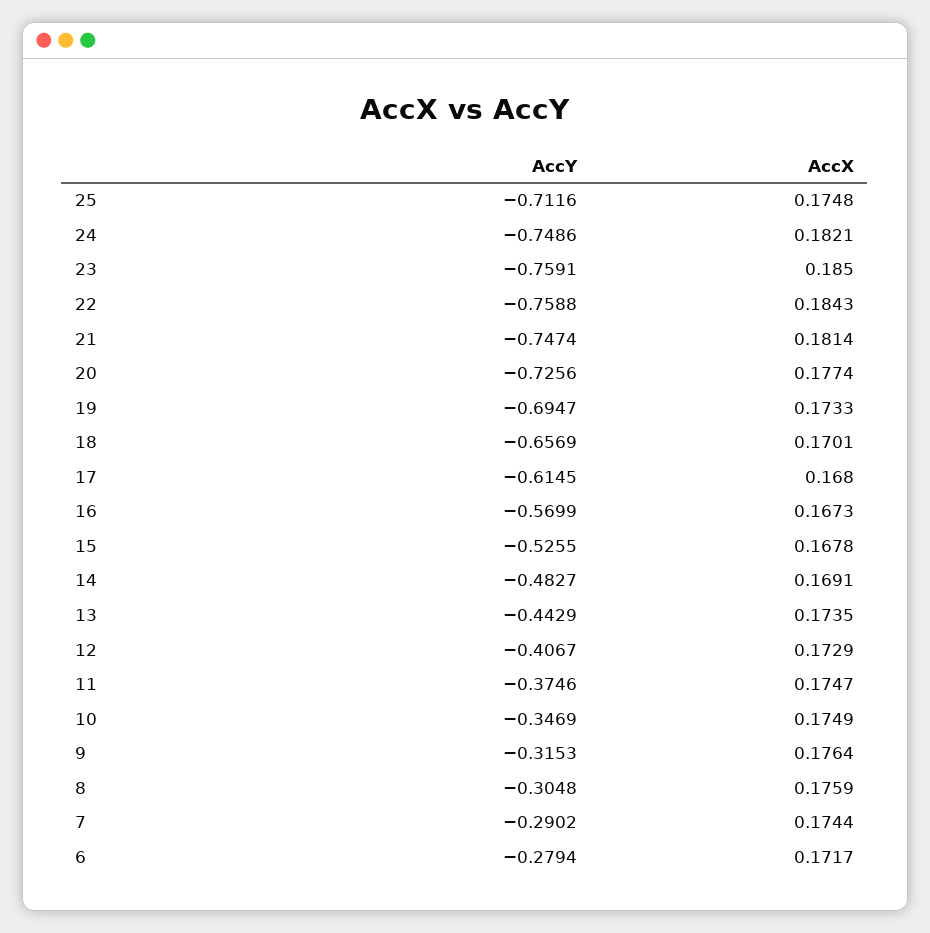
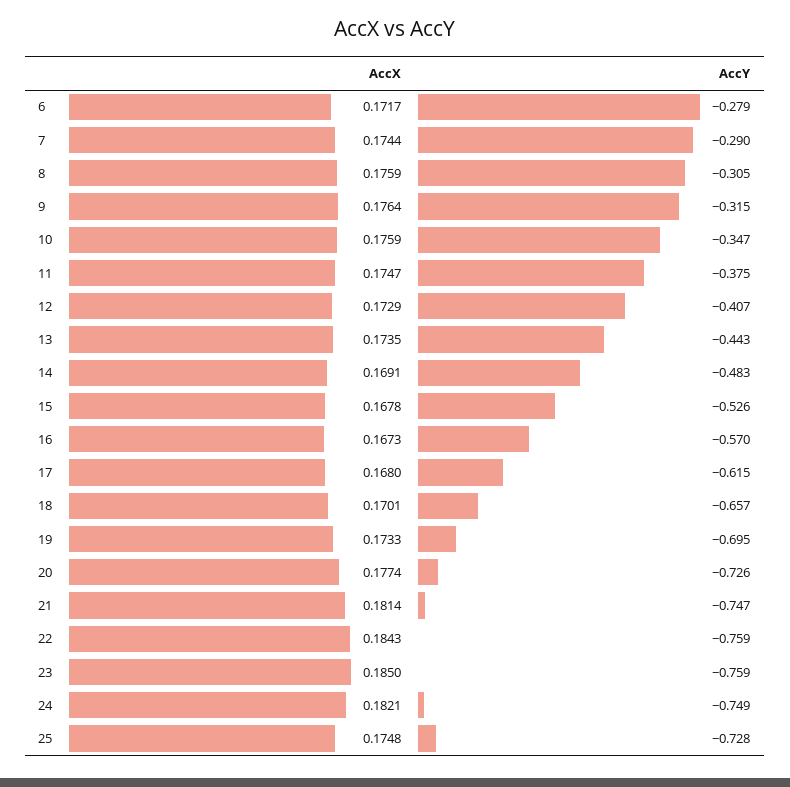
  {
    "AccY": {
-     "25": -0.7116,
+     "25": -0.728,
      "24": -0.7486,
      "23": -0.7591,
      "22": -0.7588,
      "21": -0.7474,
      "20": -0.7256,
      "19": -0.6947,
      "18": -0.6569,
      "17": -0.6145,
      "16": -0.5699,
      "15": -0.5255,
      "14": -0.4827,
      "13": -0.4429,
      "12": -0.4067,
      "11": -0.3746,
      "10": -0.3469,
      "9": -0.3153,
      "8": -0.3048,
      "7": -0.2902,
      "6": -0.2794
    },
    "AccX": {
      "25": 0.1748,
      "24": 0.1821,
      "23": 0.185,
      "22": 0.1843,
      "21": 0.1814,
      "20": 0.1774,
      "19": 0.1733,
      "18": 0.1701,
      "17": 0.168,
      "16": 0.1673,
      "15": 0.1678,
      "14": 0.1691,
      "13": 0.1735,
      "12": 0.1729,
      "11": 0.1747,
-     "10": 0.1749,
+     "10": 0.1759,
      "9": 0.1764,
      "8": 0.1759,
      "7": 0.1744,
      "6": 0.1717
    }
  }

